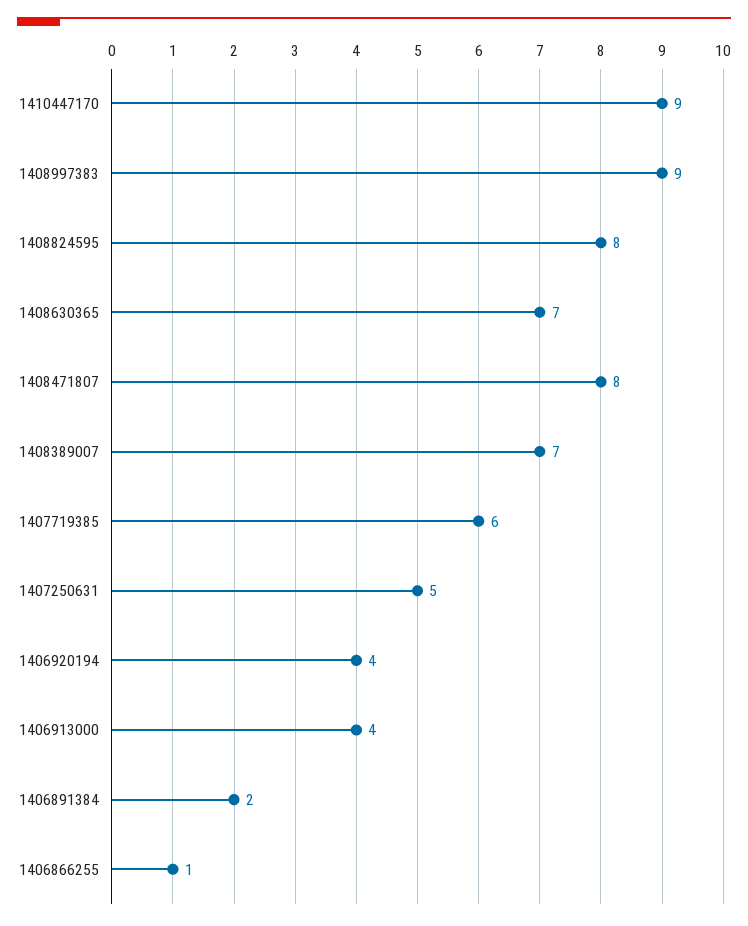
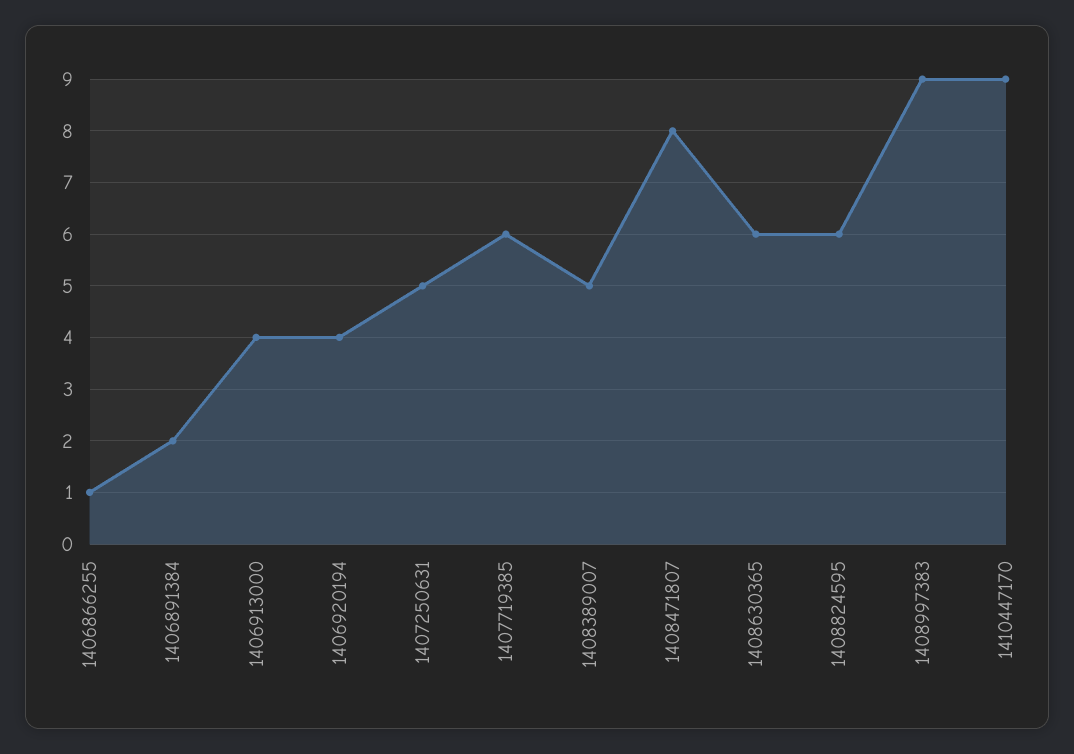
  {
    "1410447170": 9,
    "1408997383": 9,
-   "1408824595": 8,
+   "1408824595": 6,
-   "1408630365": 7,
+   "1408630365": 6,
    "1408471807": 8,
-   "1408389007": 7,
+   "1408389007": 5,
    "1407719385": 6,
    "1407250631": 5,
    "1406920194": 4,
    "1406913000": 4,
    "1406891384": 2,
    "1406866255": 1
  }

